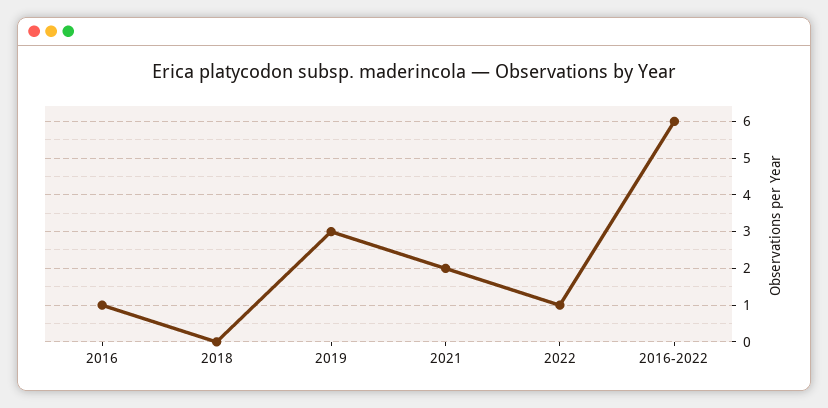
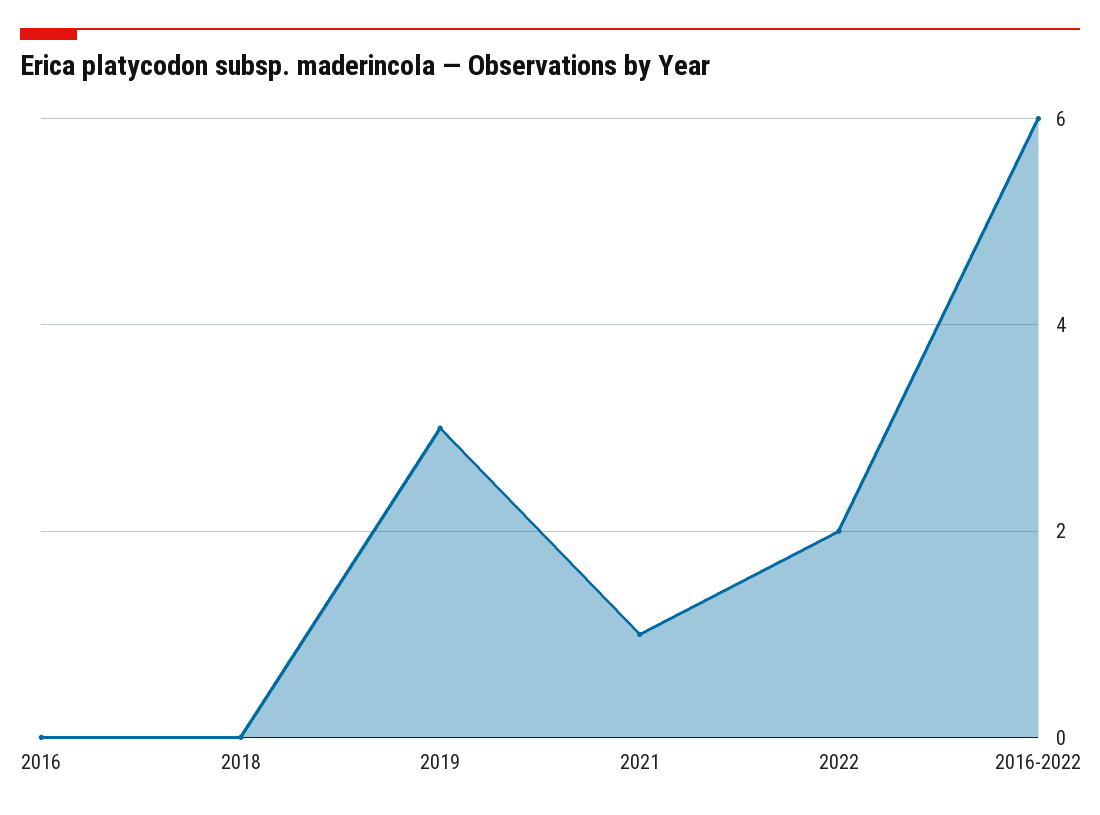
  {
-   "2016": 1,
+   "2016": 0,
    "2018": 0,
    "2019": 3,
-   "2021": 2,
+   "2021": 1,
-   "2022": 1,
+   "2022": 2,
    "2016-2022": 6
  }

